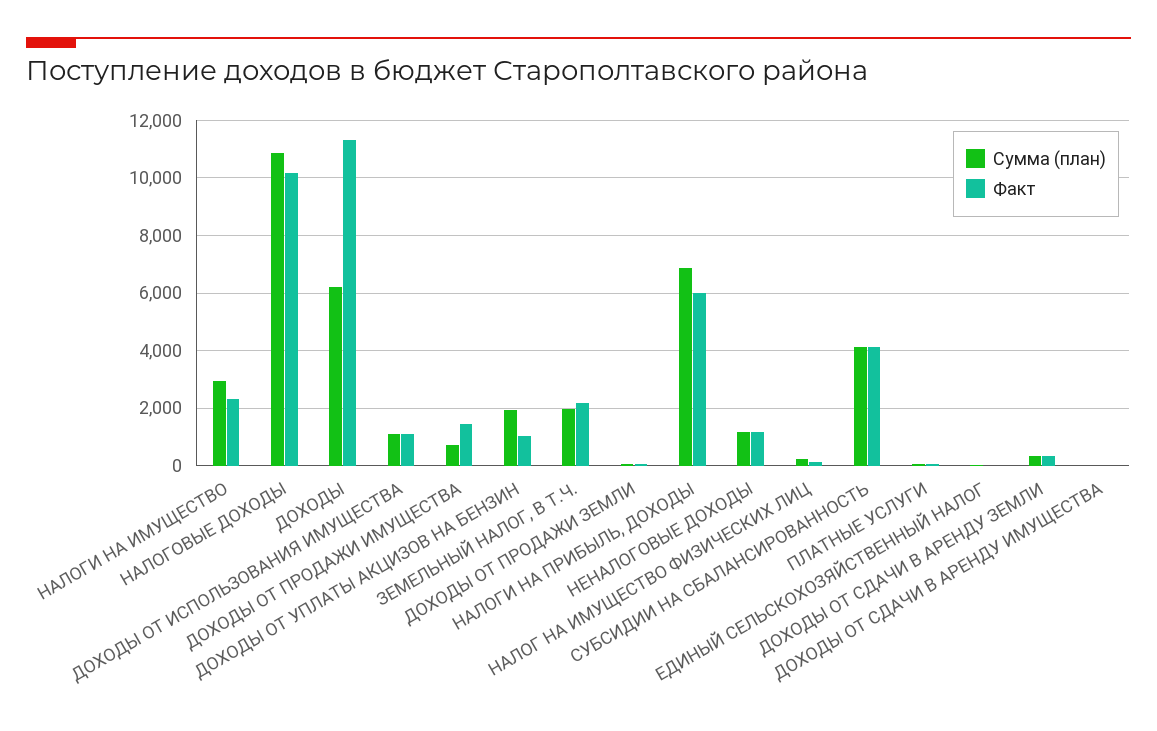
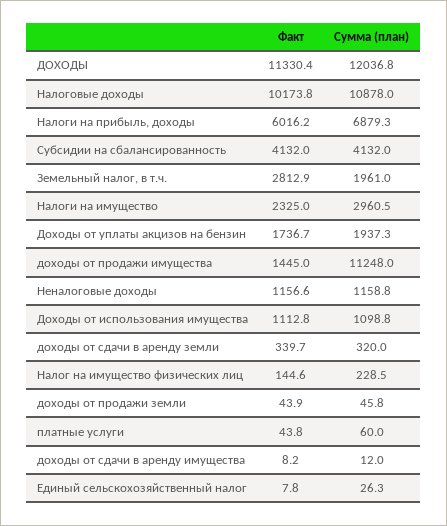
  {
    "Сумма (план)": {
      "НАЛОГИ НА ИМУЩЕСТВО": 2960.5,
      "НАЛОГОВЫЕ ДОХОДЫ": 10878,
-     "ДОХОДЫ": 6250,
+     "ДОХОДЫ": 12036.8,
      "ДОХОДЫ ОТ ИСПОЛЬЗОВАНИЯ ИМУЩЕСТВА": 1098.8,
-     "ДОХОДЫ ОТ ПРОДАЖИ ИМУЩЕСТВА": 750,
+     "ДОХОДЫ ОТ ПРОДАЖИ ИМУЩЕСТВА": 11248,
      "ДОХОДЫ ОТ УПЛАТЫ АКЦИЗОВ НА БЕНЗИН": 1937.3,
      "ЗЕМЕЛЬНЫЙ НАЛОГ, В Т.Ч.": 1961,
      "ДОХОДЫ ОТ ПРОДАЖИ ЗЕМЛИ": 45.8,
      "НАЛОГИ НА ПРИБЫЛЬ, ДОХОДЫ": 6879.3,
      "НЕНАЛОГОВЫЕ ДОХОДЫ": 1158.8,
      "НАЛОГ НА ИМУЩЕСТВО ФИЗИЧЕСКИХ ЛИЦ": 228.5,
      "СУБСИДИИ НА СБАЛАНСИРОВАННОСТЬ": 4132,
      "ПЛАТНЫЕ УСЛУГИ": 60,
      "ЕДИНЫЙ СЕЛЬСКОХОЗЯЙСТВЕННЫЙ НАЛОГ": 26.3,
      "ДОХОДЫ ОТ СДАЧИ В АРЕНДУ ЗЕМЛИ": 320,
      "ДОХОДЫ ОТ СДАЧИ В АРЕНДУ ИМУЩЕСТВА": 12
    },
    "Факт": {
      "НАЛОГИ НА ИМУЩЕСТВО": 2325,
      "НАЛОГОВЫЕ ДОХОДЫ": 10173.8,
      "ДОХОДЫ": 11330.4,
      "ДОХОДЫ ОТ ИСПОЛЬЗОВАНИЯ ИМУЩЕСТВА": 1112.8,
      "ДОХОДЫ ОТ ПРОДАЖИ ИМУЩЕСТВА": 1445,
-     "ДОХОДЫ ОТ УПЛАТЫ АКЦИЗОВ НА БЕНЗИН": 1000,
+     "ДОХОДЫ ОТ УПЛАТЫ АКЦИЗОВ НА БЕНЗИН": 1736.7,
-     "ЗЕМЕЛЬНЫЙ НАЛОГ, В Т.Ч.": 2250,
+     "ЗЕМЕЛЬНЫЙ НАЛОГ, В Т.Ч.": 2812.9,
      "ДОХОДЫ ОТ ПРОДАЖИ ЗЕМЛИ": 43.9,
      "НАЛОГИ НА ПРИБЫЛЬ, ДОХОДЫ": 6016.2,
      "НЕНАЛОГОВЫЕ ДОХОДЫ": 1156.6,
      "НАЛОГ НА ИМУЩЕСТВО ФИЗИЧЕСКИХ ЛИЦ": 144.6,
      "СУБСИДИИ НА СБАЛАНСИРОВАННОСТЬ": 4132,
      "ПЛАТНЫЕ УСЛУГИ": 43.8,
      "ЕДИНЫЙ СЕЛЬСКОХОЗЯЙСТВЕННЫЙ НАЛОГ": 7.8,
      "ДОХОДЫ ОТ СДАЧИ В АРЕНДУ ЗЕМЛИ": 339.7,
      "ДОХОДЫ ОТ СДАЧИ В АРЕНДУ ИМУЩЕСТВА": 8.2
    }
  }

